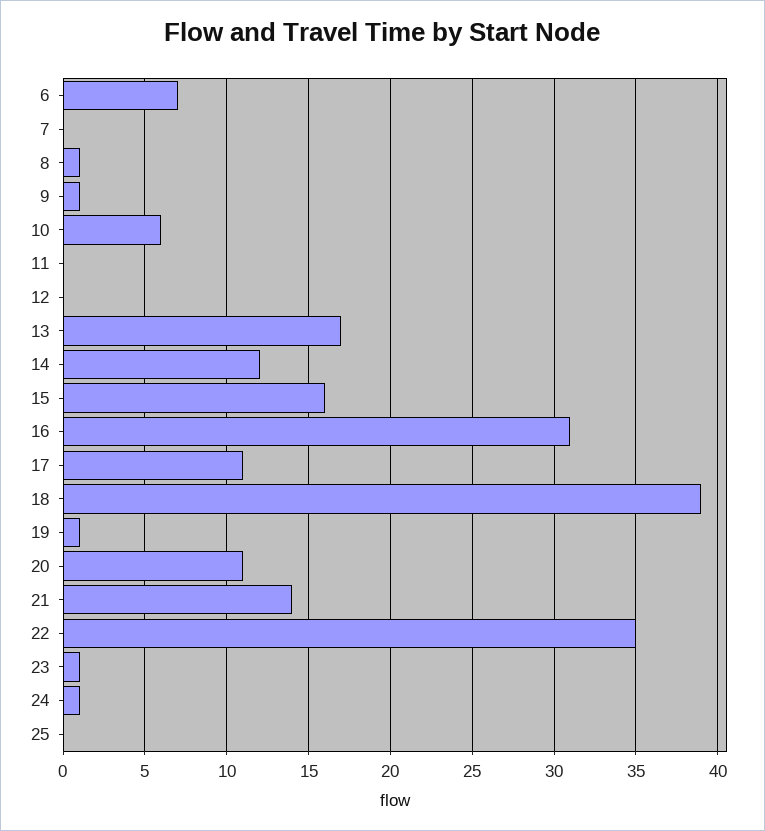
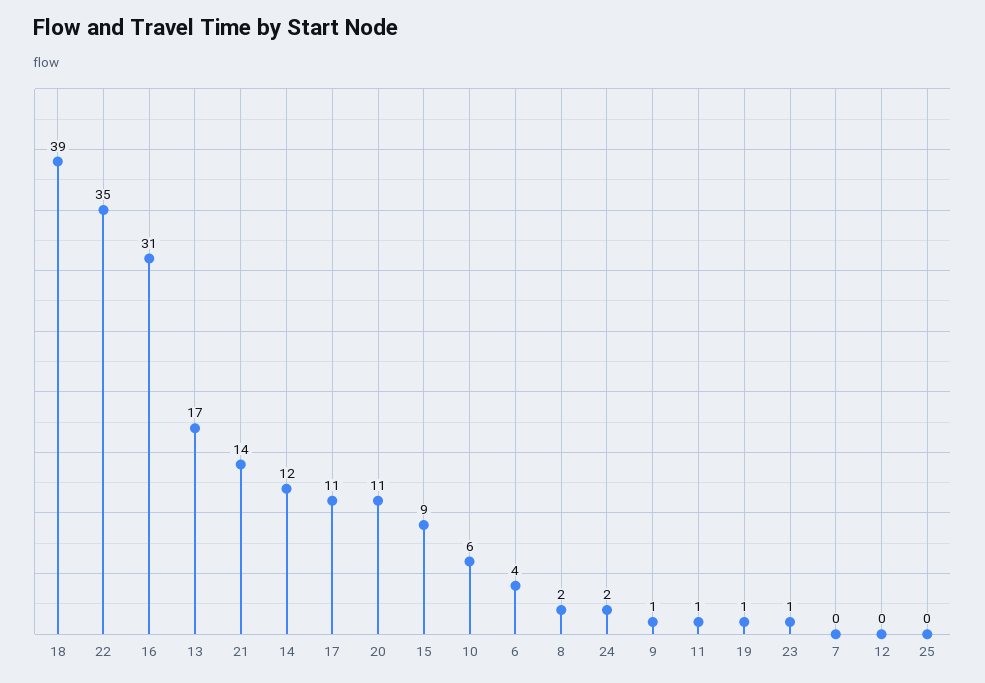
  {
-   "6": 7,
+   "6": 4,
    "7": 0,
-   "8": 1,
+   "8": 2,
    "9": 1,
    "10": 6,
-   "11": 0,
+   "11": 1,
    "12": 0,
    "13": 17,
    "14": 12,
-   "15": 16,
+   "15": 9,
    "16": 31,
    "17": 11,
    "18": 39,
    "19": 1,
    "20": 11,
    "21": 14,
    "22": 35,
    "23": 1,
-   "24": 1,
+   "24": 2,
    "25": 0
  }

